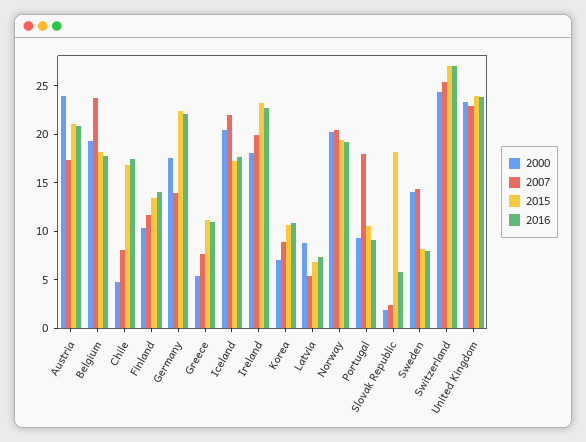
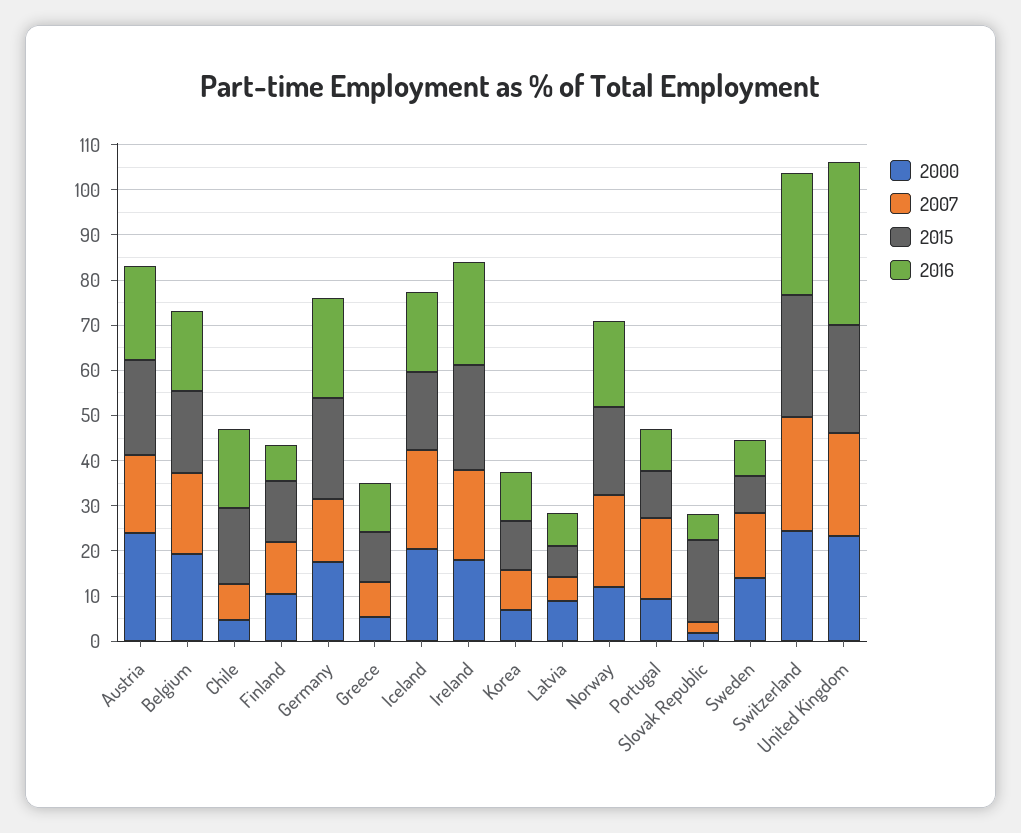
  {
    "2000": {
      "Austria": 24,
      "Belgium": 19,
      "Chile": 5,
      "Finland": 10,
      "Germany": 18,
      "Greece": 5,
      "Iceland": 20,
      "Ireland": 18,
      "Korea": 7,
      "Latvia": 9,
-     "Norway": 20,
+     "Norway": 12,
      "Portugal": 9,
      "Slovak Republic": 2,
      "Sweden": 14,
      "Switzerland": 24,
      "United Kingdom": 23
    },
    "2007": {
      "Austria": 17,
-     "Belgium": 24,
+     "Belgium": 18,
      "Chile": 8,
      "Finland": 12,
      "Germany": 14,
      "Greece": 8,
      "Iceland": 22,
      "Ireland": 20,
      "Korea": 9,
      "Latvia": 5,
      "Norway": 20,
      "Portugal": 18,
      "Slovak Republic": 2,
      "Sweden": 14,
      "Switzerland": 25,
      "United Kingdom": 23
    },
    "2015": {
      "Austria": 21,
      "Belgium": 18,
      "Chile": 17,
      "Finland": 13,
      "Germany": 22,
      "Greece": 11,
      "Iceland": 17,
      "Ireland": 23,
      "Korea": 11,
      "Latvia": 7,
      "Norway": 19,
      "Portugal": 11,
      "Slovak Republic": 18,
      "Sweden": 8,
      "Switzerland": 27,
      "United Kingdom": 24
    },
    "2016": {
      "Austria": 21,
      "Belgium": 18,
      "Chile": 17,
-     "Finland": 14,
+     "Finland": 8,
      "Germany": 22,
      "Greece": 11,
      "Iceland": 18,
      "Ireland": 23,
      "Korea": 11,
      "Latvia": 7,
      "Norway": 19,
      "Portugal": 9,
      "Slovak Republic": 6,
      "Sweden": 8,
      "Switzerland": 27,
-     "United Kingdom": 24
+     "United Kingdom": 36
    }
  }

